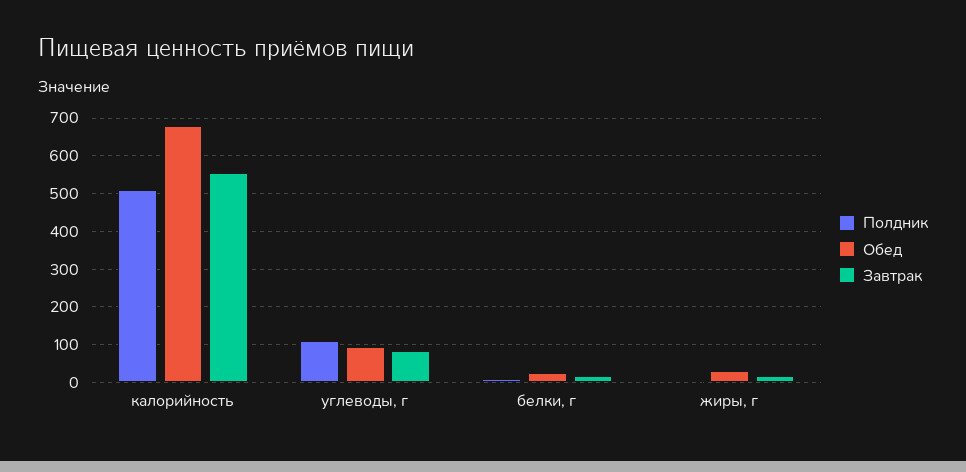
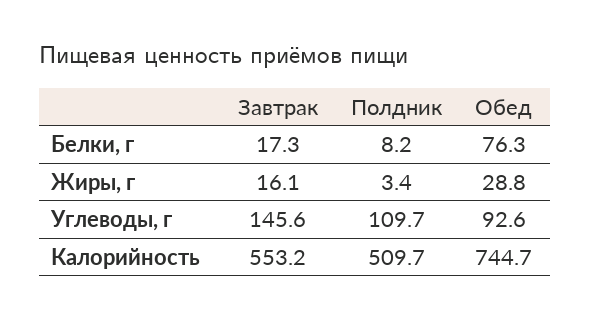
  {
    "Полдник": {
      "калорийность": 509.7,
      "углеводы, г": 109.7,
      "белки, г": 8.2,
      "жиры, г": 3.4
    },
    "Обед": {
-     "калорийность": 680,
+     "калорийность": 744.7,
      "углеводы, г": 92.6,
-     "белки, г": 20,
+     "белки, г": 76.3,
      "жиры, г": 28.8
    },
    "Завтрак": {
      "калорийность": 553.2,
-     "углеводы, г": 80,
+     "углеводы, г": 145.6,
      "белки, г": 17.3,
      "жиры, г": 16.1
    }
  }

